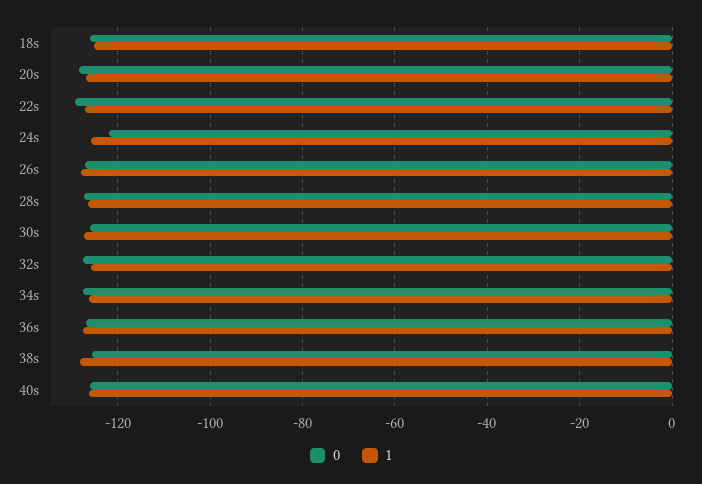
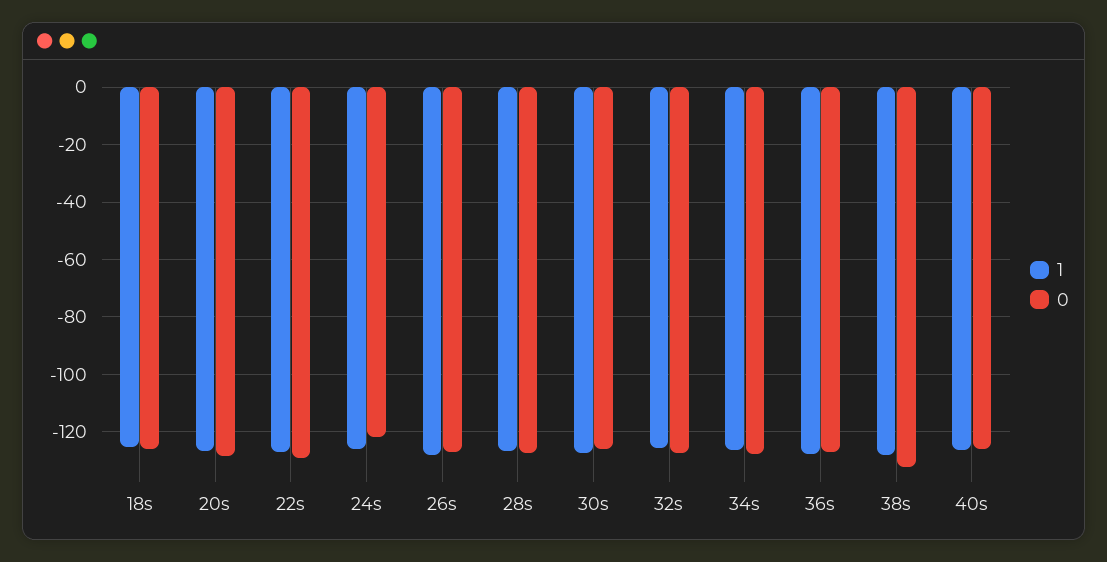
  {
    "0": {
      "18s": -126,
      "20s": -128,
      "22s": -130,
      "24s": -122,
      "26s": -128,
      "28s": -128,
      "30s": -126,
      "32s": -128,
      "34s": -128,
      "36s": -126,
-     "38s": -126,
+     "38s": -132.5,
      "40s": -126
    },
    "1": {
      "18s": -126,
      "20s": -126,
      "22s": -128,
      "24s": -126,
      "26s": -128,
      "28s": -126,
      "30s": -128,
      "32s": -126,
      "34s": -126,
      "36s": -128,
      "38s": -128,
      "40s": -126
    }
  }

